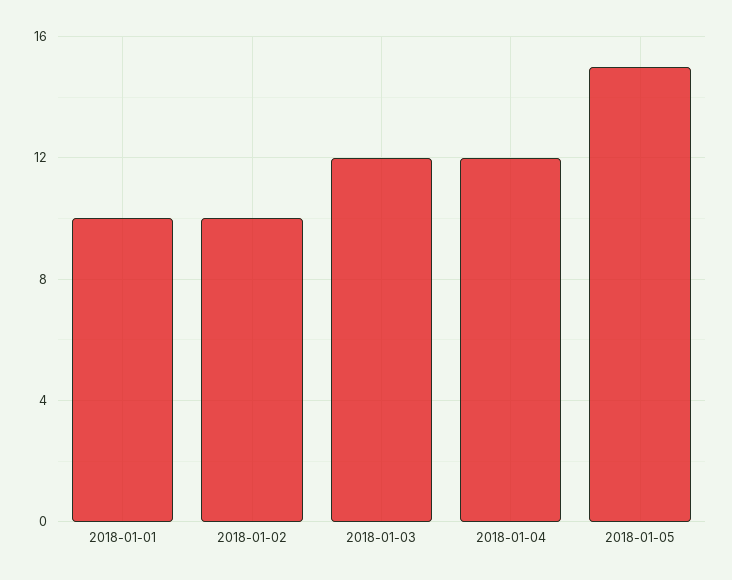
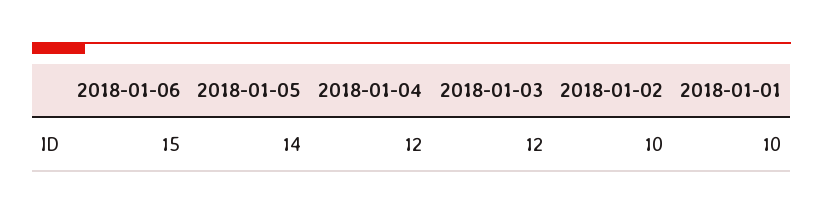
  {
    "2018-01-01": 10,
    "2018-01-02": 10,
    "2018-01-03": 12,
    "2018-01-04": 12,
-   "2018-01-05": 15
+   "2018-01-05": 14,
+   "2018-01-06": 15
  }

